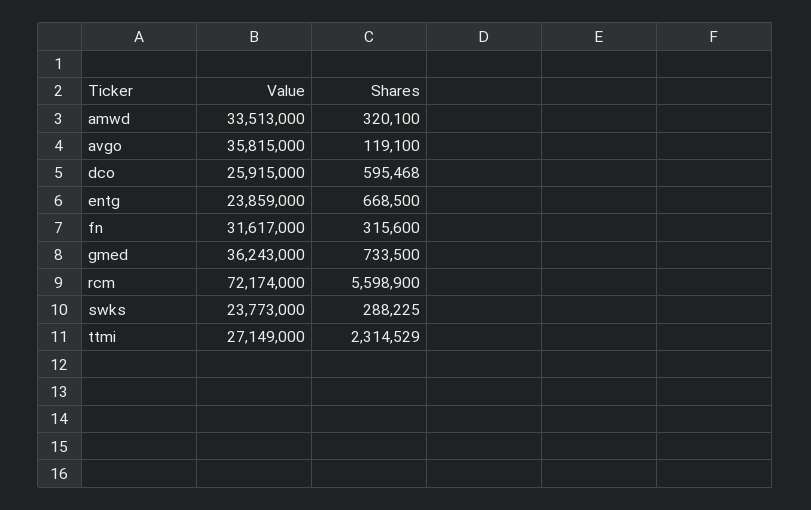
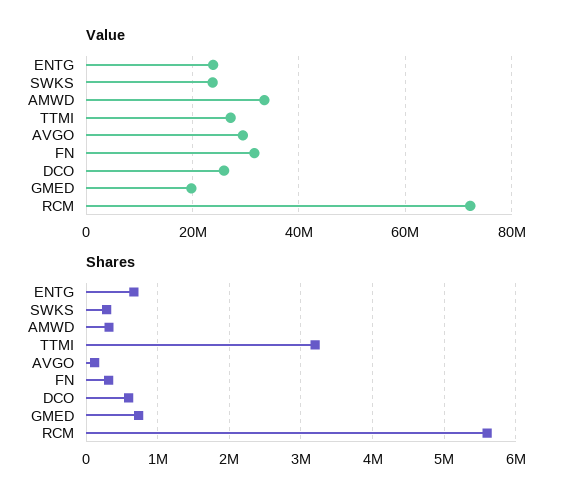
  {
    "Value": {
      "amwd": 33513000,
-     "avgo": 35815000,
+     "avgo": 30000000,
      "dco": 25915000,
      "entg": 23859000,
      "fn": 31617000,
-     "gmed": 36243000,
+     "gmed": 20000000,
      "rcm": 72174000,
      "swks": 23773000,
      "ttmi": 27149000
    },
    "Shares": {
      "amwd": 320100,
      "avgo": 119100,
      "dco": 595468,
      "entg": 668500,
      "fn": 315600,
      "gmed": 733500,
      "rcm": 5598900,
      "swks": 288225,
-     "ttmi": 2314529
+     "ttmi": 3200000
    }
  }

